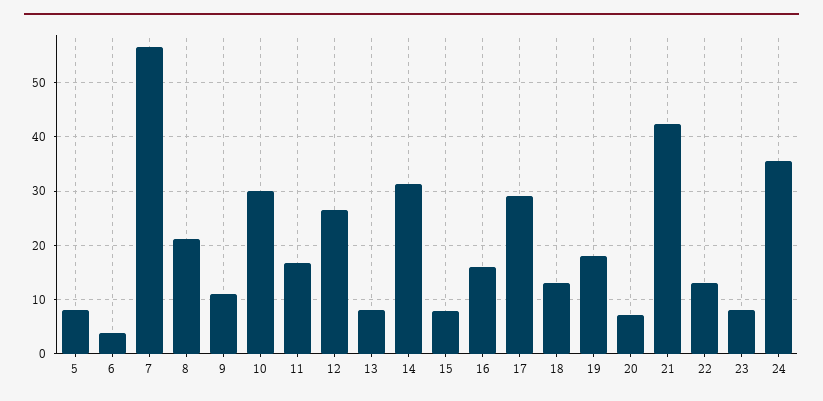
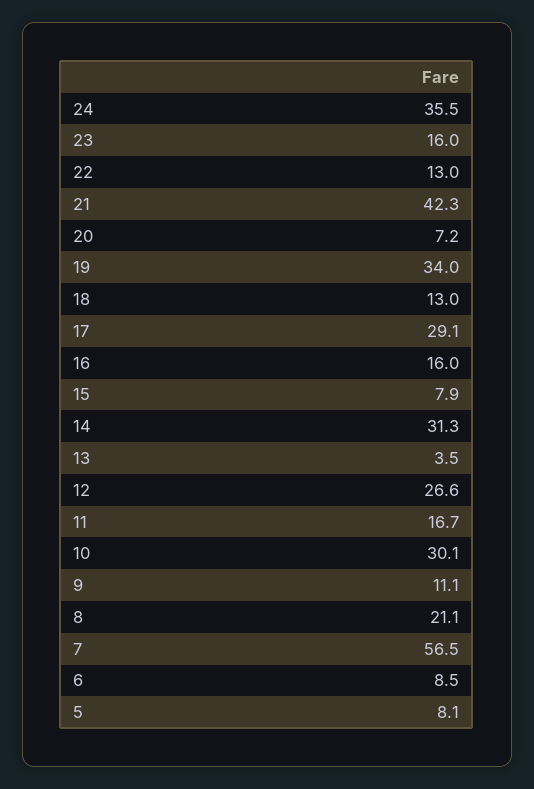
  {
    "5": 8.1,
-   "6": 4,
+   "6": 8.5,
    "7": 56.5,
    "8": 21.1,
    "9": 11.1,
    "10": 30.1,
    "11": 16.7,
    "12": 26.6,
-   "13": 8,
+   "13": 3.5,
    "14": 31.3,
    "15": 7.9,
    "16": 16,
    "17": 29.1,
    "18": 13,
-   "19": 18,
+   "19": 34,
    "20": 7.2,
    "21": 42.3,
    "22": 13,
-   "23": 8,
+   "23": 16,
    "24": 35.5
  }

